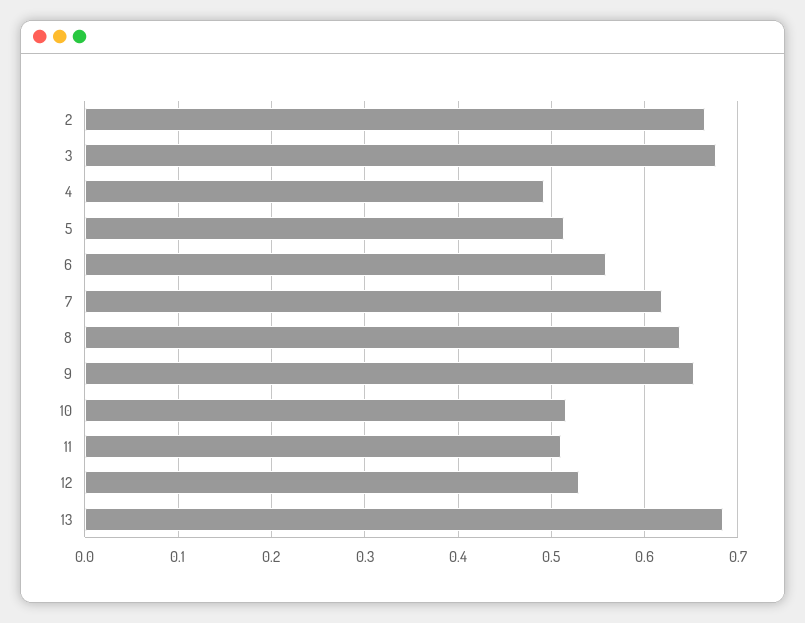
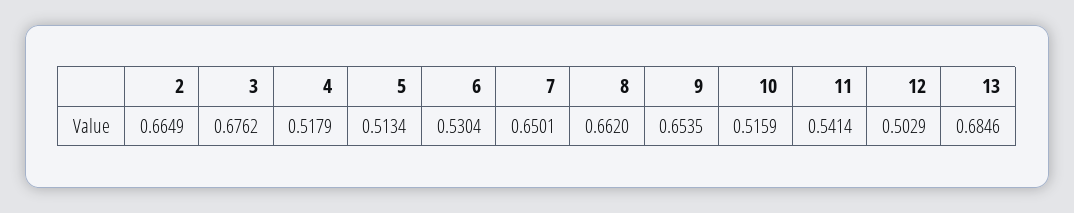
  {
    "2": 0.6649,
    "3": 0.6762,
-   "4": 0.49,
+   "4": 0.5179,
    "5": 0.5134,
-   "6": 0.56,
+   "6": 0.5304,
-   "7": 0.62,
+   "7": 0.6501,
-   "8": 0.64,
+   "8": 0.662,
    "9": 0.6535,
    "10": 0.5159,
-   "11": 0.51,
+   "11": 0.5414,
-   "12": 0.53,
+   "12": 0.5029,
    "13": 0.6846
  }

